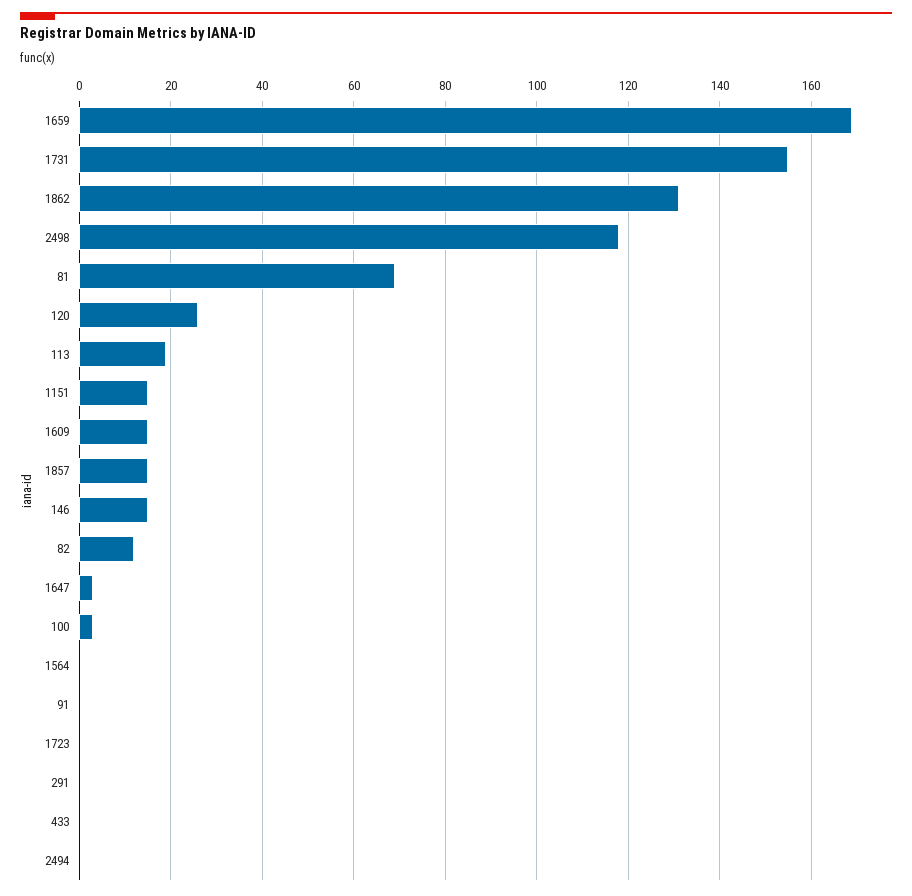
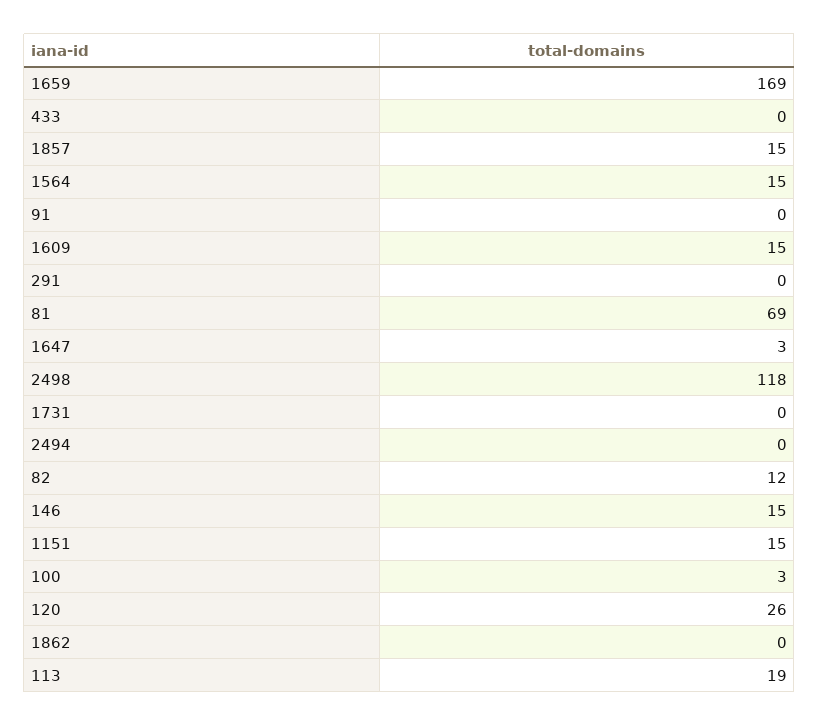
  {
    "1659": 169,
-   "1731": 155,
+   "1731": 0,
-   "1862": 130,
+   "1862": 0,
    "2498": 118,
    "81": 69,
    "120": 26,
    "113": 19,
    "1151": 15,
    "1609": 15,
    "1857": 15,
    "146": 15,
    "82": 12,
    "1647": 3,
    "100": 3,
-   "1564": 0,
+   "1564": 15,
    "91": 0,
-   "1723": 0,
    "291": 0,
    "433": 0,
    "2494": 0
  }

